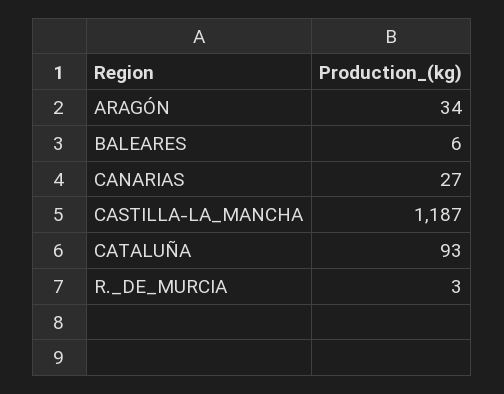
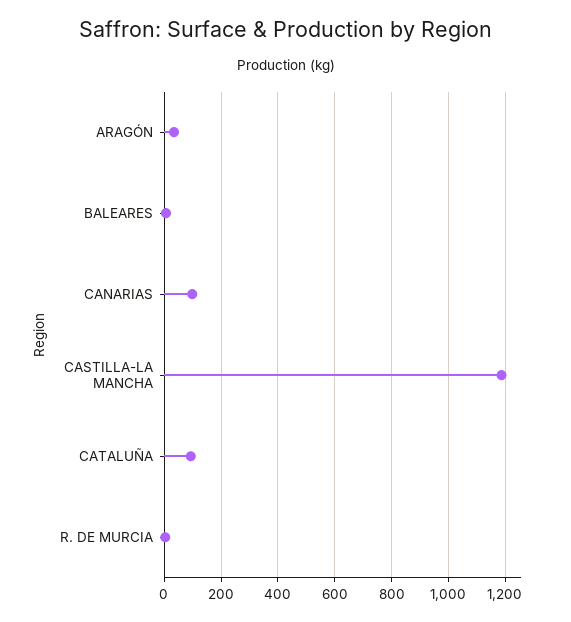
  {
    "ARAGÓN": 34,
    "BALEARES": 6,
-   "CANARIAS": 27,
+   "CANARIAS": 100,
    "CASTILLA-LA_MANCHA": 1187,
    "CATALUÑA": 93,
    "R._DE_MURCIA": 3
  }

